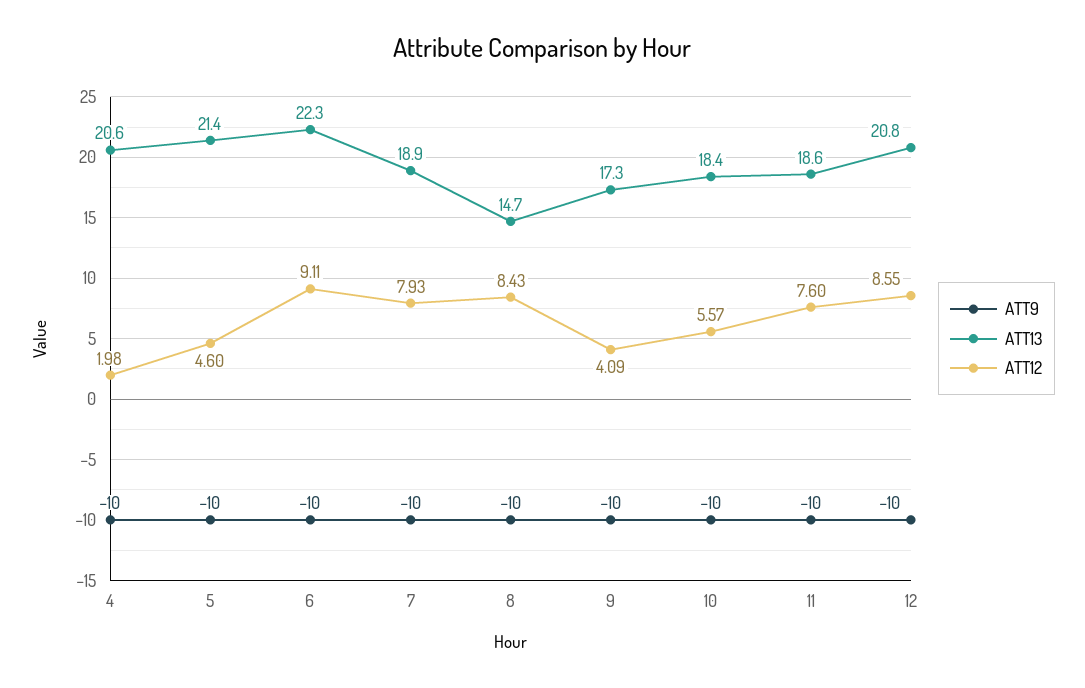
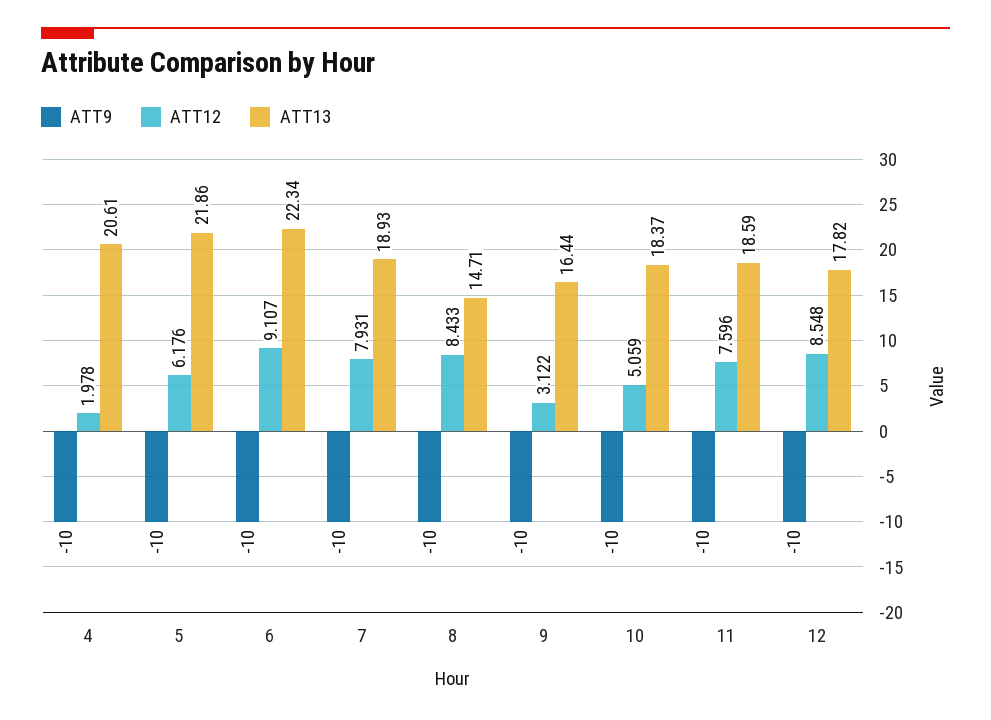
  {
    "ATT9": {
      "4": -10,
      "5": -10,
      "6": -10,
      "7": -10,
      "8": -10,
      "9": -10,
      "10": -10,
      "11": -10,
      "12": -10
    },
    "ATT13": {
      "4": 20.61,
-     "5": 21.4,
+     "5": 21.86,
      "6": 22.34,
      "7": 18.93,
      "8": 14.71,
-     "9": 17.3,
+     "9": 16.44,
      "10": 18.37,
      "11": 18.59,
-     "12": 20.8
+     "12": 17.82
    },
    "ATT12": {
      "4": 1.978,
-     "5": 4.6,
+     "5": 6.176,
      "6": 9.107,
      "7": 7.931,
      "8": 8.433,
-     "9": 4.09,
+     "9": 3.122,
-     "10": 5.57,
+     "10": 5.059,
      "11": 7.596,
      "12": 8.548
    }
  }

